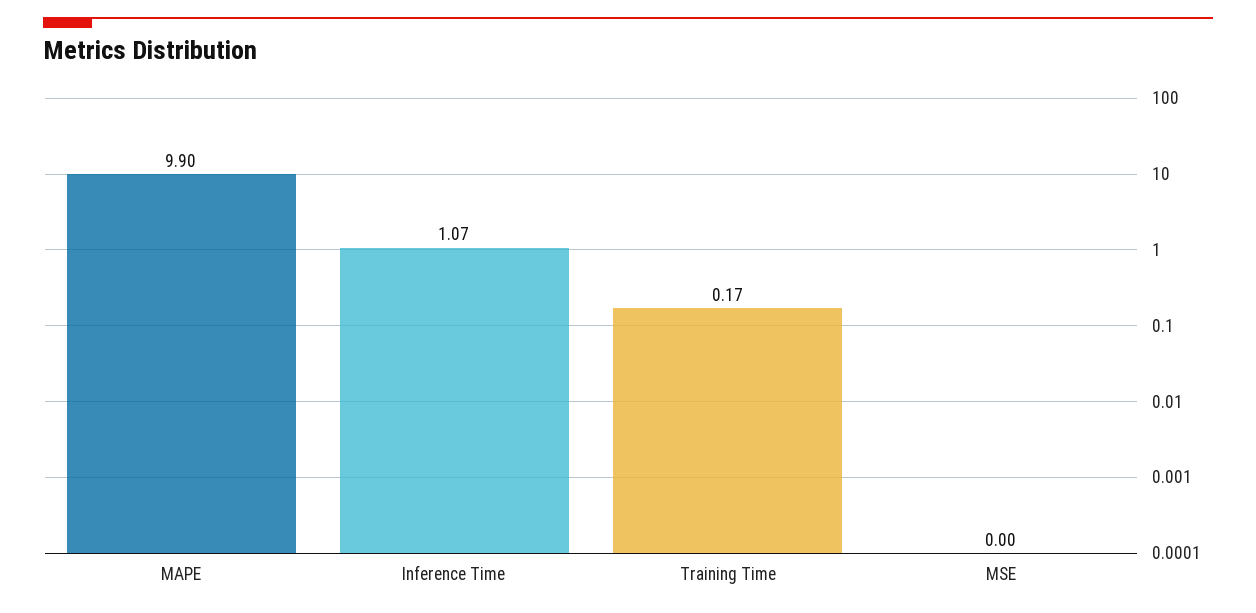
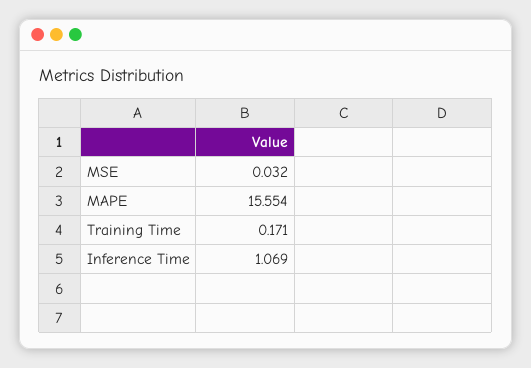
  {
-   "MAPE": 9.9,
+   "MAPE": 15.554,
    "Inference Time": 1.069,
    "Training Time": 0.171,
-   "MSE": 0
+   "MSE": 0.032
  }

